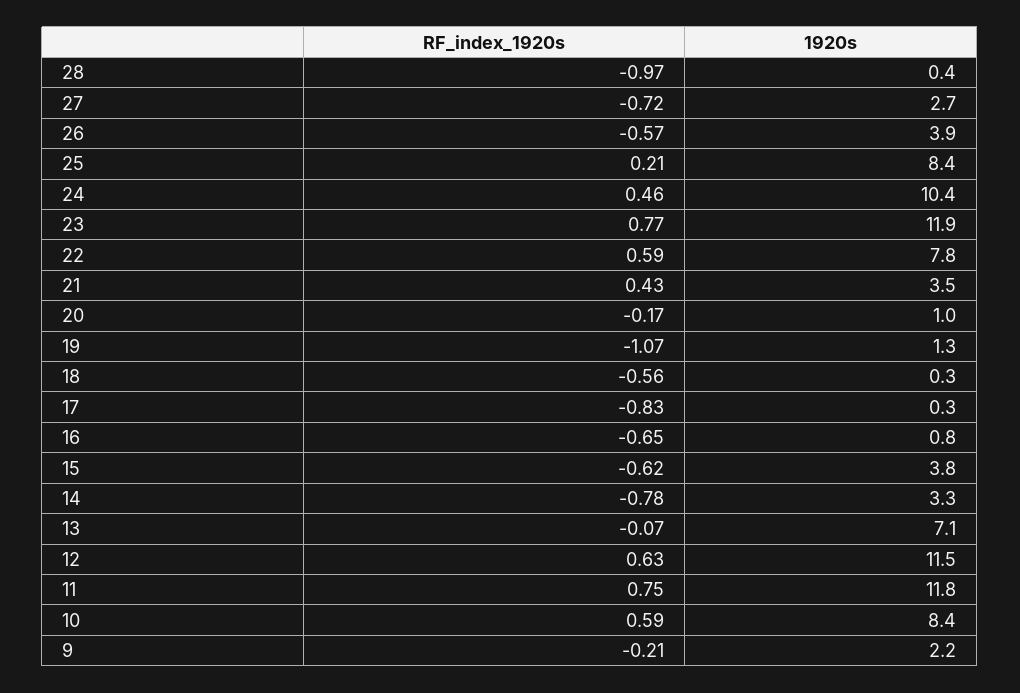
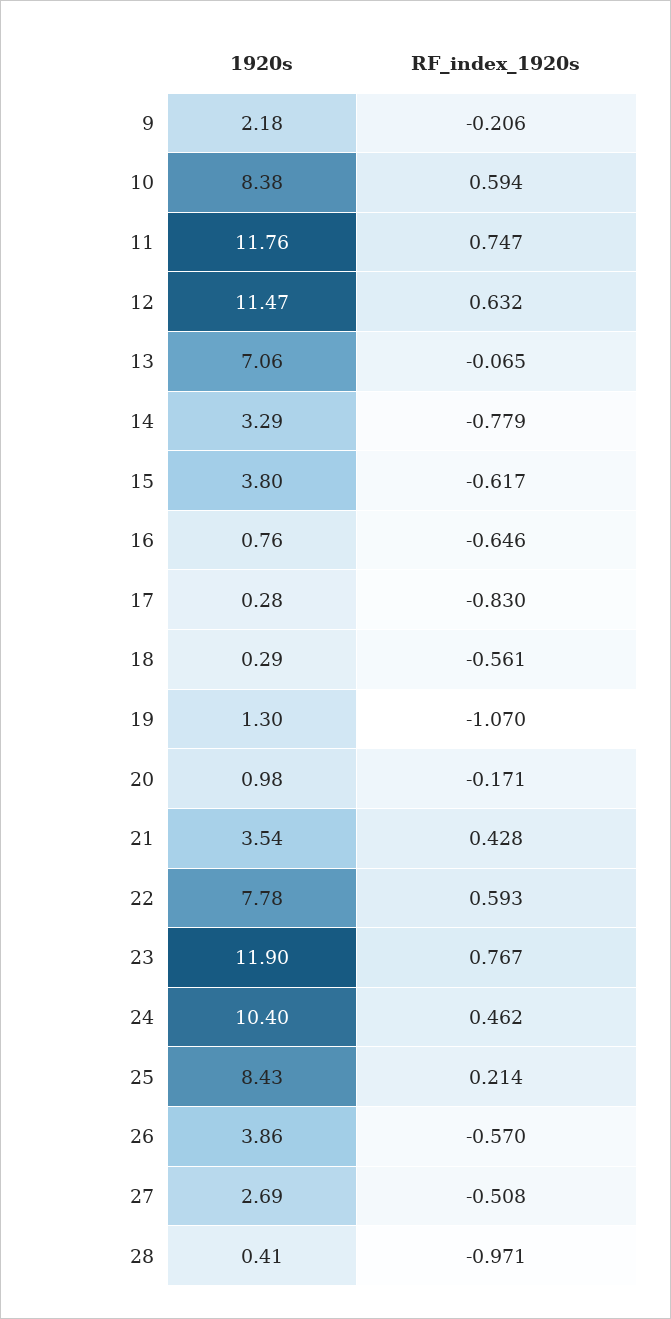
  {
    "RF_index_1920s": {
      "28": -0.971,
-     "27": -0.72,
+     "27": -0.508,
      "26": -0.57,
      "25": 0.214,
      "24": 0.462,
      "23": 0.767,
      "22": 0.593,
      "21": 0.428,
      "20": -0.171,
      "19": -1.07,
      "18": -0.561,
      "17": -0.83,
      "16": -0.646,
      "15": -0.617,
      "14": -0.779,
      "13": -0.065,
      "12": 0.632,
      "11": 0.747,
      "10": 0.594,
      "9": -0.206
    },
    "1920s": {
      "28": 0.41,
      "27": 2.69,
      "26": 3.86,
      "25": 8.43,
      "24": 10.4,
      "23": 11.9,
      "22": 7.78,
      "21": 3.54,
      "20": 0.98,
      "19": 1.3,
      "18": 0.29,
      "17": 0.28,
      "16": 0.76,
      "15": 3.8,
      "14": 3.29,
      "13": 7.06,
      "12": 11.47,
      "11": 11.76,
      "10": 8.38,
      "9": 2.18
    }
  }

